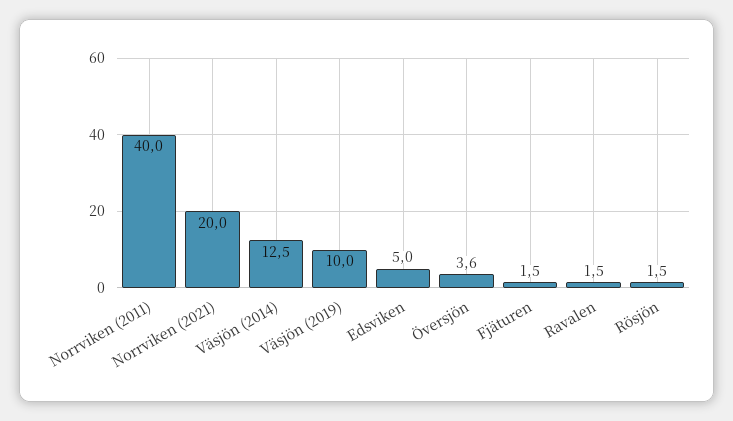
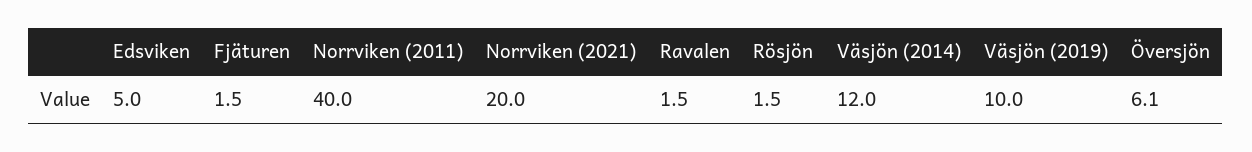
  {
    "Norrviken (2011)": 40,
    "Norrviken (2021)": 20,
-   "Väsjön (2014)": 12.5,
+   "Väsjön (2014)": 12,
    "Väsjön (2019)": 10,
    "Edsviken": 5,
-   "Översjön": 3.6,
+   "Översjön": 6.1,
    "Fjäturen": 1.5,
    "Ravalen": 1.5,
    "Rösjön": 1.5
  }

